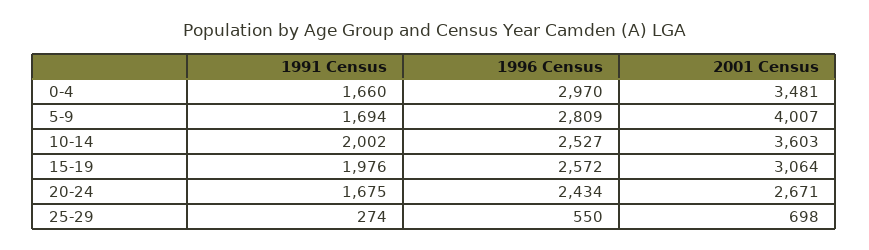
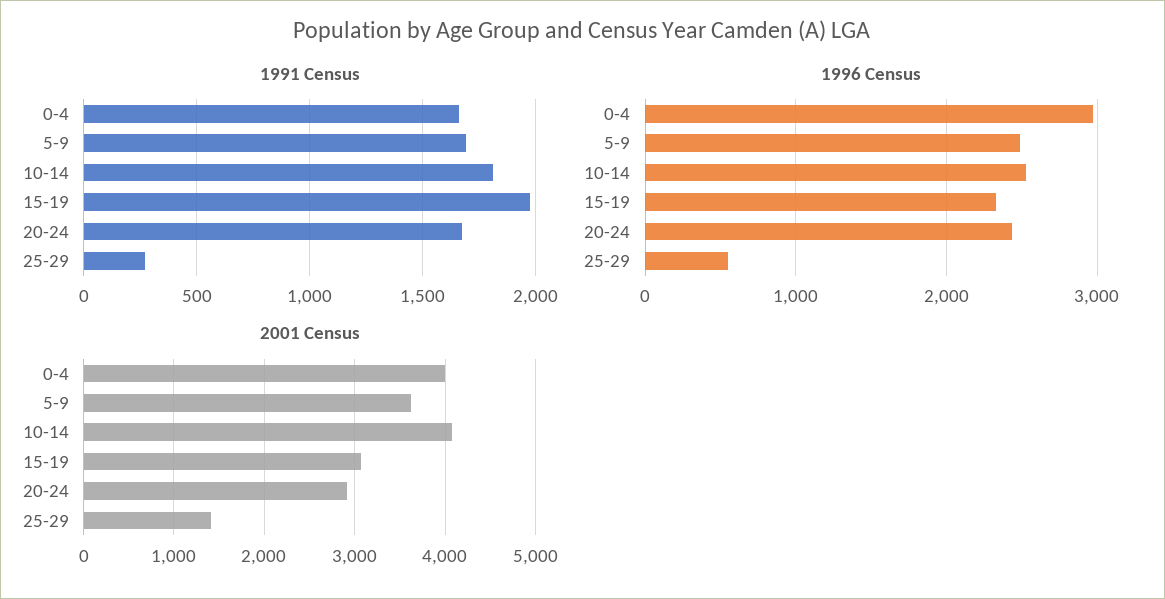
  {
    "1991 Census": {
      "0-4": 1660,
      "5-9": 1694,
-     "10-14": 2002,
+     "10-14": 1800,
      "15-19": 1976,
      "20-24": 1675,
      "25-29": 274
    },
    "1996 Census": {
      "0-4": 2970,
-     "5-9": 2809,
+     "5-9": 2500,
      "10-14": 2527,
-     "15-19": 2572,
+     "15-19": 2300,
      "20-24": 2434,
      "25-29": 550
    },
    "2001 Census": {
-     "0-4": 3481,
+     "0-4": 4000,
-     "5-9": 4007,
+     "5-9": 3600,
-     "10-14": 3603,
+     "10-14": 4100,
      "15-19": 3064,
-     "20-24": 2671,
+     "20-24": 2900,
-     "25-29": 698
+     "25-29": 1400
    }
  }

